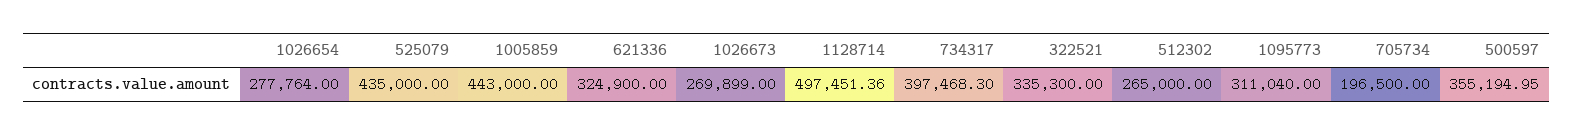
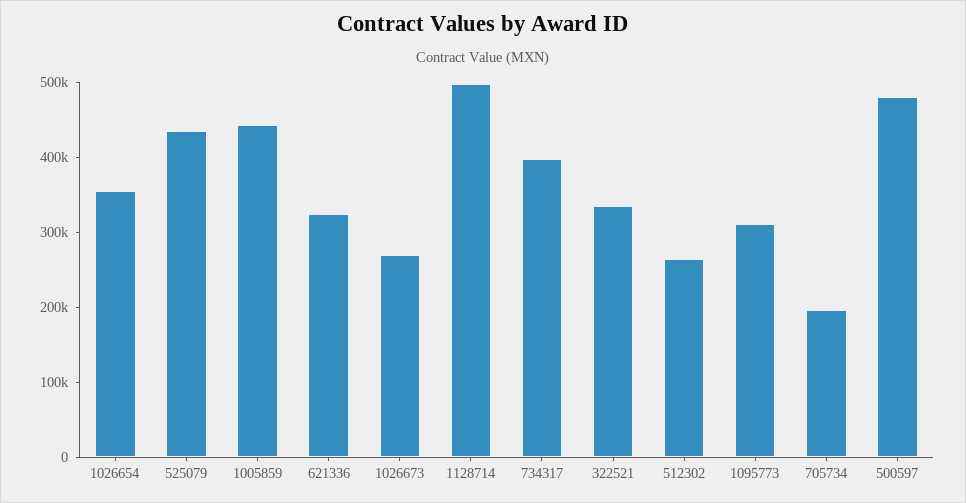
  {
-   "1026654": 277764,
+   "1026654": 360000,
    "525079": 435000,
    "1005859": 443000,
    "621336": 324900,
    "1026673": 269899,
    "1128714": 497451.36,
    "734317": 397468.3,
    "322521": 335300,
    "512302": 265000,
    "1095773": 311040,
    "705734": 196500,
-   "500597": 355194.95
+   "500597": 480000
  }

